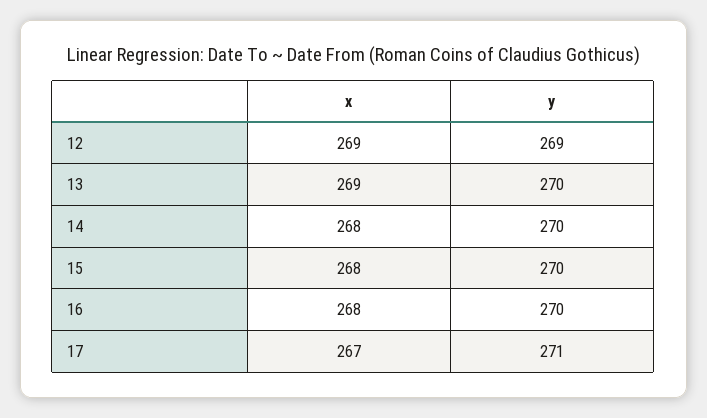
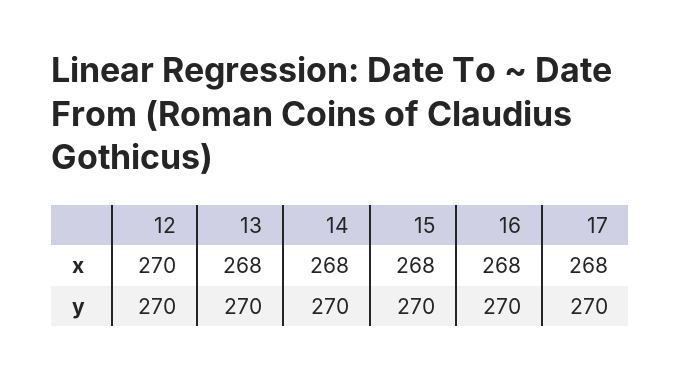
  {
    "x": {
-     "12": 269,
+     "12": 270,
-     "13": 269,
+     "13": 268,
      "14": 268,
      "15": 268,
      "16": 268,
-     "17": 267
+     "17": 268
    },
    "y": {
-     "12": 269,
+     "12": 270,
      "13": 270,
      "14": 270,
      "15": 270,
      "16": 270,
-     "17": 271
+     "17": 270
    }
  }

